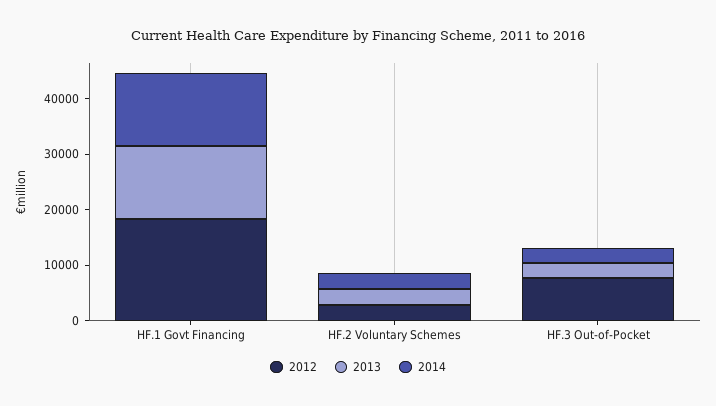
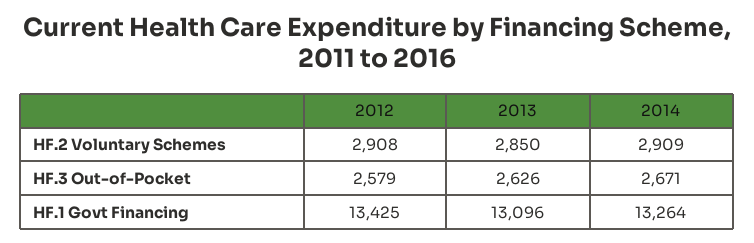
  {
    "2012": {
-     "HF.1 Govt Financing": 18000,
+     "HF.1 Govt Financing": 13425,
      "HF.2 Voluntary Schemes": 2908,
-     "HF.3 Out-of-Pocket": 8000
+     "HF.3 Out-of-Pocket": 2579
    },
    "2013": {
      "HF.1 Govt Financing": 13096,
      "HF.2 Voluntary Schemes": 2850,
      "HF.3 Out-of-Pocket": 2626
    },
    "2014": {
      "HF.1 Govt Financing": 13264,
      "HF.2 Voluntary Schemes": 2909,
      "HF.3 Out-of-Pocket": 2671
    }
  }

